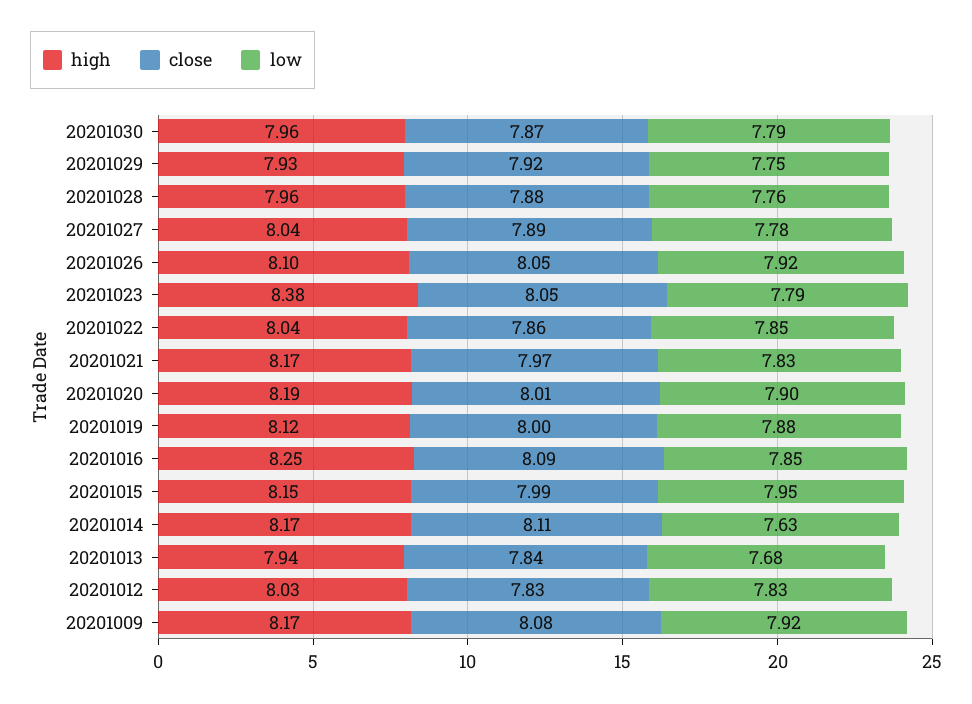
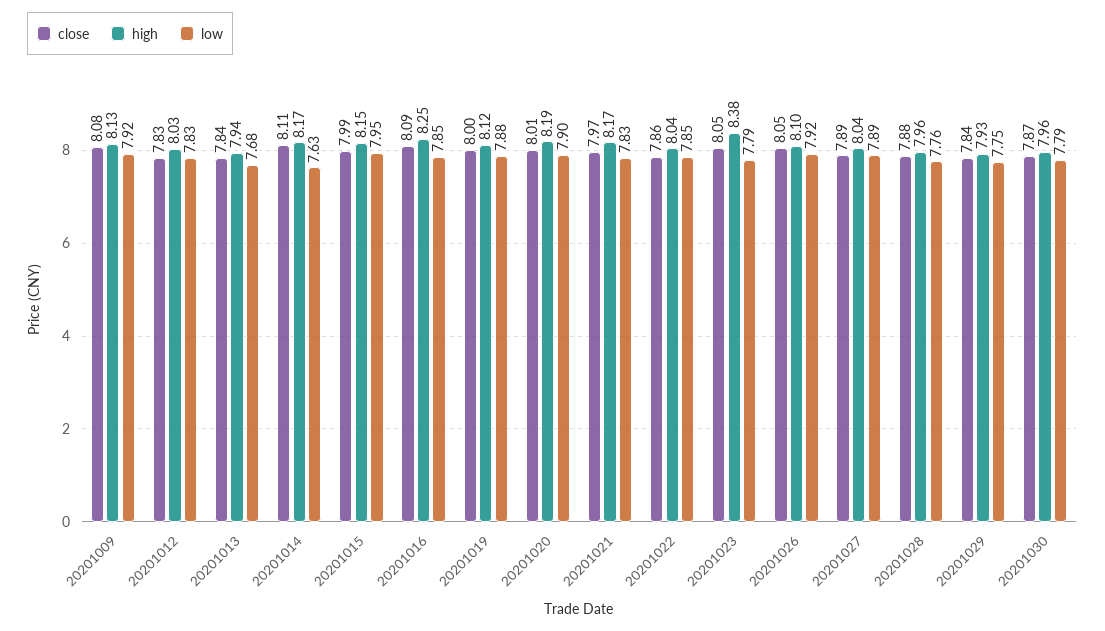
  {
    "high": {
      "20201030": 7.96,
      "20201029": 7.93,
      "20201028": 7.96,
      "20201027": 8.04,
      "20201026": 8.1,
      "20201023": 8.38,
      "20201022": 8.04,
      "20201021": 8.17,
      "20201020": 8.19,
      "20201019": 8.12,
      "20201016": 8.25,
      "20201015": 8.15,
      "20201014": 8.17,
      "20201013": 7.94,
      "20201012": 8.03,
-     "20201009": 8.17
+     "20201009": 8.13
    },
    "close": {
      "20201030": 7.87,
-     "20201029": 7.92,
+     "20201029": 7.84,
      "20201028": 7.88,
      "20201027": 7.89,
      "20201026": 8.05,
      "20201023": 8.05,
      "20201022": 7.86,
      "20201021": 7.97,
      "20201020": 8.01,
      "20201019": 8,
      "20201016": 8.09,
      "20201015": 7.99,
      "20201014": 8.11,
      "20201013": 7.84,
      "20201012": 7.83,
      "20201009": 8.08
    },
    "low": {
      "20201030": 7.79,
      "20201029": 7.75,
      "20201028": 7.76,
-     "20201027": 7.78,
+     "20201027": 7.89,
      "20201026": 7.92,
      "20201023": 7.79,
      "20201022": 7.85,
      "20201021": 7.83,
      "20201020": 7.9,
      "20201019": 7.88,
      "20201016": 7.85,
      "20201015": 7.95,
      "20201014": 7.63,
      "20201013": 7.68,
      "20201012": 7.83,
      "20201009": 7.92
    }
  }

